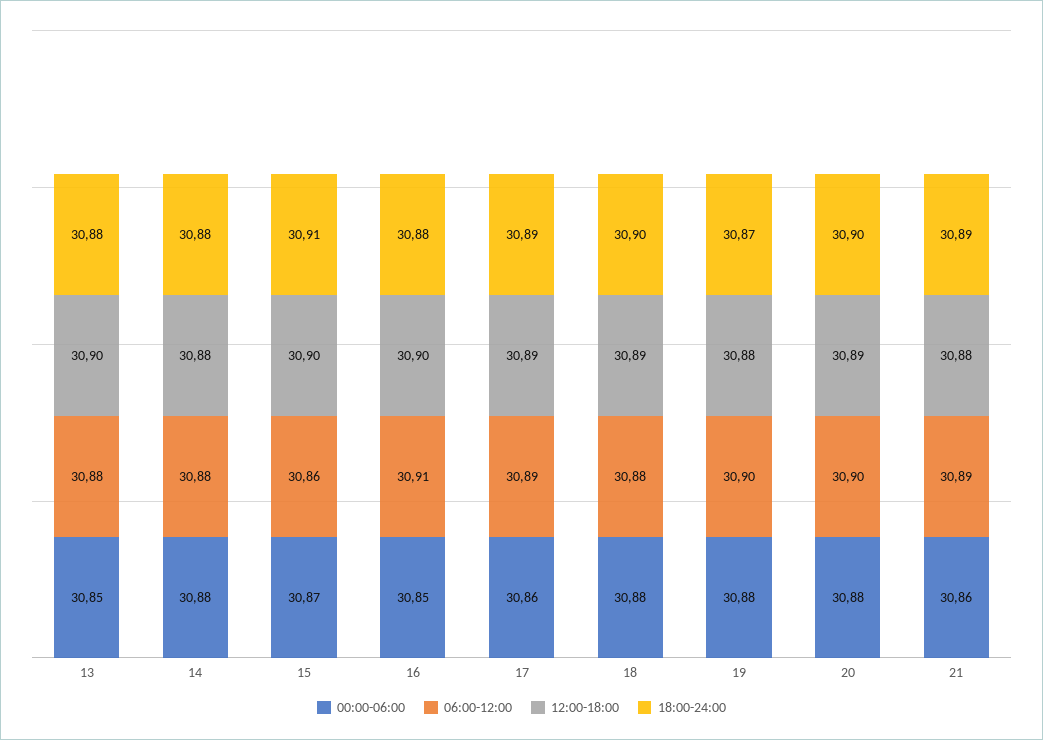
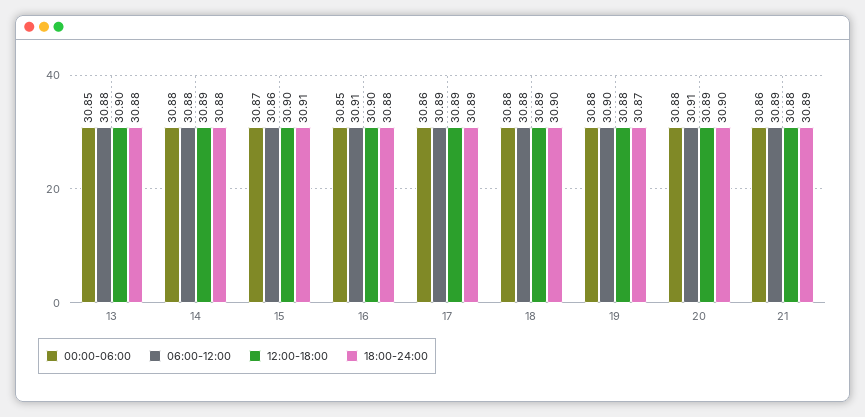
  {
    "00:00-06:00": {
      "13": 30.85,
      "14": 30.88,
      "15": 30.87,
      "16": 30.85,
      "17": 30.86,
      "18": 30.88,
      "19": 30.88,
      "20": 30.88,
      "21": 30.86
    },
    "06:00-12:00": {
      "13": 30.88,
      "14": 30.88,
      "15": 30.86,
      "16": 30.91,
      "17": 30.89,
      "18": 30.88,
      "19": 30.9,
-     "20": 30.9,
+     "20": 30.91,
      "21": 30.89
    },
    "12:00-18:00": {
      "13": 30.9,
-     "14": 30.88,
+     "14": 30.89,
      "15": 30.9,
      "16": 30.9,
      "17": 30.89,
      "18": 30.89,
      "19": 30.88,
      "20": 30.89,
      "21": 30.88
    },
    "18:00-24:00": {
      "13": 30.88,
      "14": 30.88,
      "15": 30.91,
      "16": 30.88,
      "17": 30.89,
      "18": 30.9,
      "19": 30.87,
      "20": 30.9,
      "21": 30.89
    }
  }

